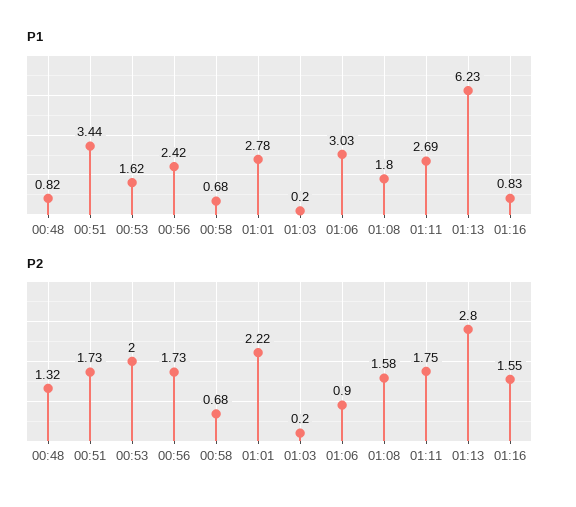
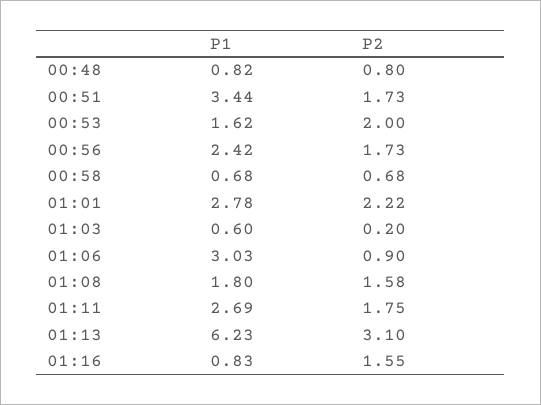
  {
    "P1": {
      "00:48": 0.82,
      "00:51": 3.44,
      "00:53": 1.62,
      "00:56": 2.42,
      "00:58": 0.68,
      "01:01": 2.78,
-     "01:03": 0.2,
+     "01:03": 0.6,
      "01:06": 3.03,
      "01:08": 1.8,
      "01:11": 2.69,
      "01:13": 6.23,
      "01:16": 0.83
    },
    "P2": {
-     "00:48": 1.32,
+     "00:48": 0.8,
      "00:51": 1.73,
      "00:53": 2,
      "00:56": 1.73,
      "00:58": 0.68,
      "01:01": 2.22,
      "01:03": 0.2,
      "01:06": 0.9,
      "01:08": 1.58,
      "01:11": 1.75,
-     "01:13": 2.8,
+     "01:13": 3.1,
      "01:16": 1.55
    }
  }

